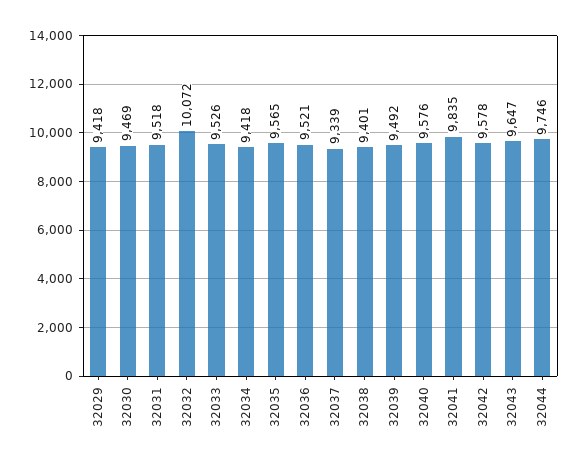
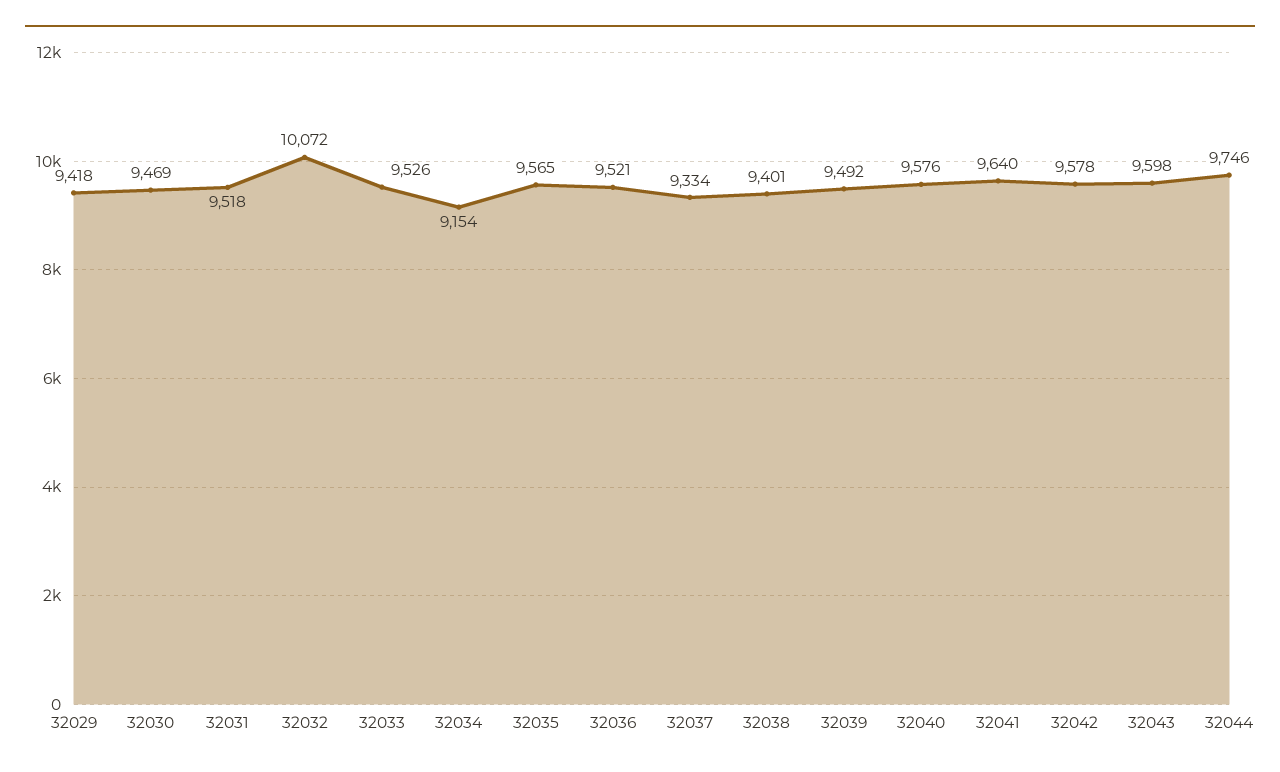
  {
    "32029": 9418,
    "32030": 9469,
    "32031": 9518,
    "32032": 10072,
    "32033": 9526,
-   "32034": 9418,
+   "32034": 9154,
    "32035": 9565,
    "32036": 9521,
-   "32037": 9339,
+   "32037": 9334,
    "32038": 9401,
    "32039": 9492,
    "32040": 9576,
-   "32041": 9835,
+   "32041": 9640,
    "32042": 9578,
-   "32043": 9647,
+   "32043": 9598,
    "32044": 9746
  }

